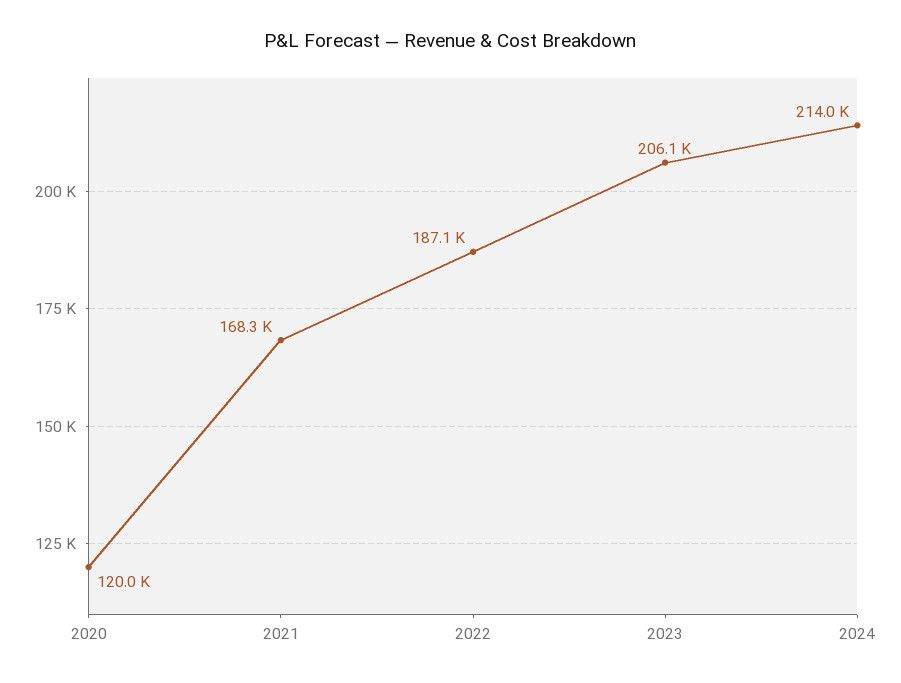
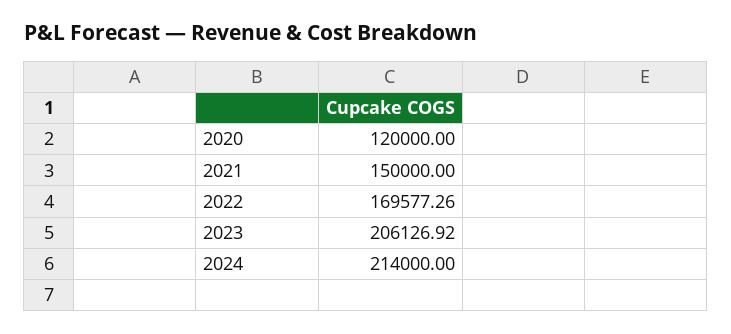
  {
    "2020": 120000,
-   "2021": 168300,
+   "2021": 150000,
-   "2022": 187100,
+   "2022": 169577.26,
    "2023": 206126.92,
    "2024": 214000
  }

